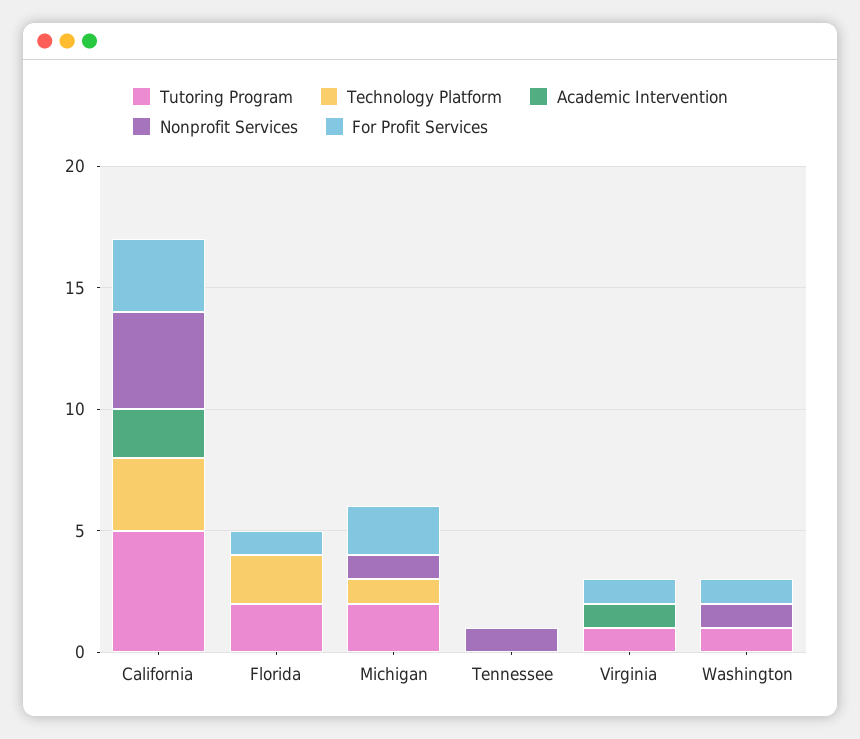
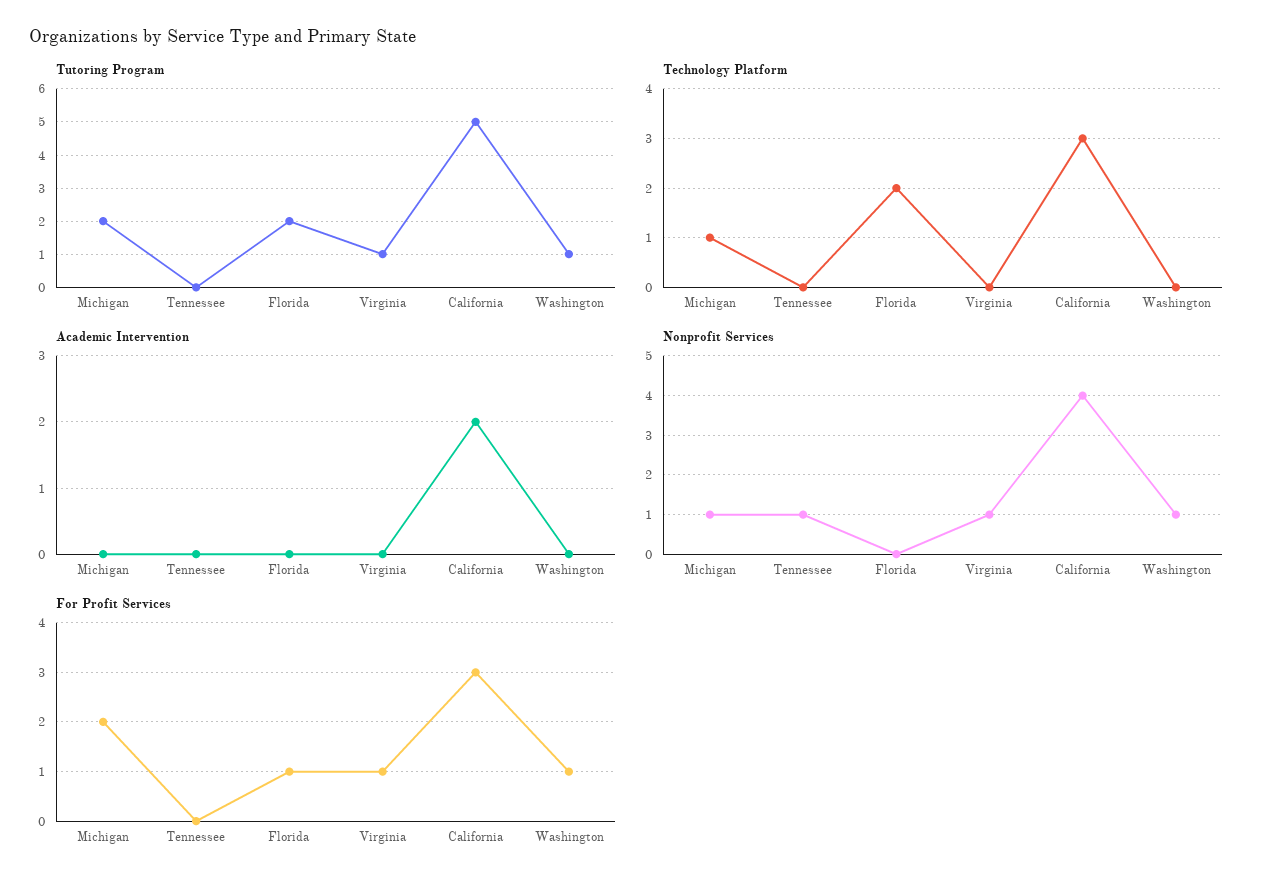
  {
    "Tutoring Program": {
      "California": 5,
      "Florida": 2,
      "Michigan": 2,
      "Tennessee": 0,
      "Virginia": 1,
      "Washington": 1
    },
    "Technology Platform": {
      "California": 3,
      "Florida": 2,
      "Michigan": 1,
      "Tennessee": 0,
      "Virginia": 0,
      "Washington": 0
    },
    "Academic Intervention": {
      "California": 2,
      "Florida": 0,
      "Michigan": 0,
      "Tennessee": 0,
-     "Virginia": 1,
+     "Virginia": 0,
      "Washington": 0
    },
    "Nonprofit Services": {
      "California": 4,
      "Florida": 0,
      "Michigan": 1,
      "Tennessee": 1,
-     "Virginia": 0,
+     "Virginia": 1,
      "Washington": 1
    },
    "For Profit Services": {
      "California": 3,
      "Florida": 1,
      "Michigan": 2,
      "Tennessee": 0,
      "Virginia": 1,
      "Washington": 1
    }
  }

